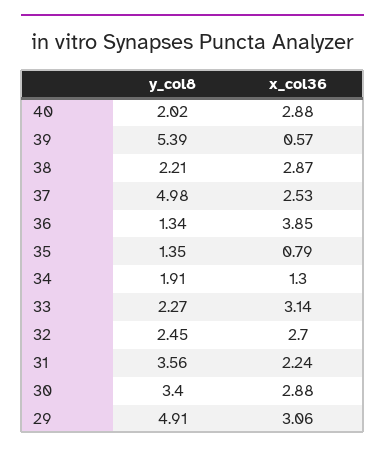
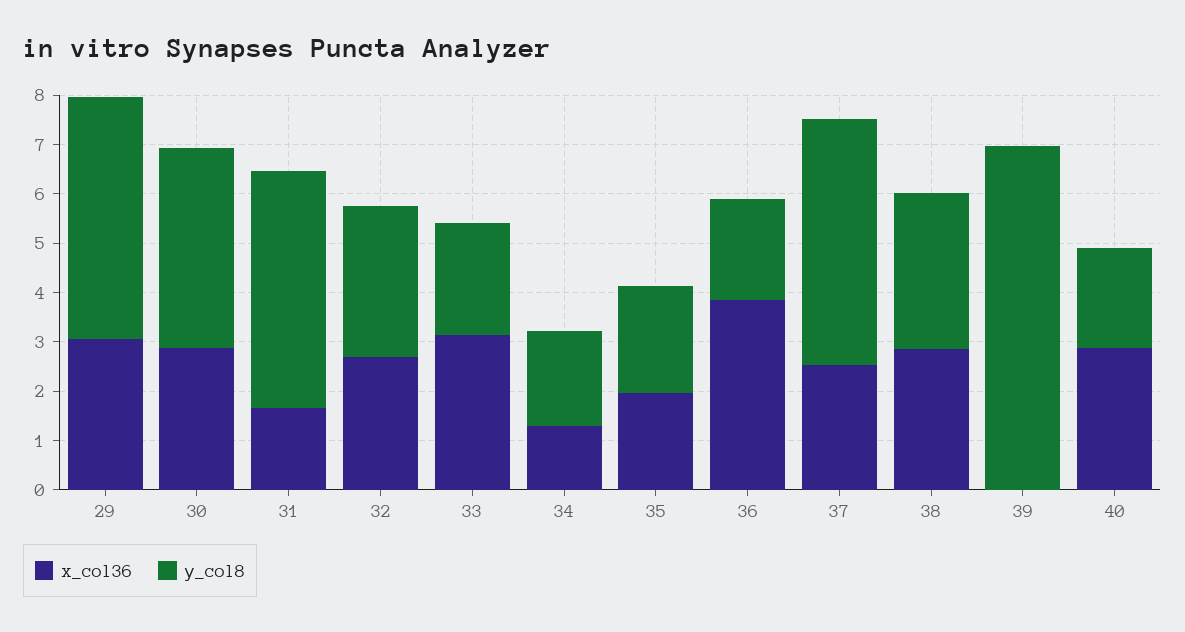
  {
    "y_col8": {
      "40": 2.02,
-     "39": 5.39,
+     "39": 7,
-     "38": 2.21,
+     "38": 3.2,
      "37": 4.98,
-     "36": 1.34,
+     "36": 2,
-     "35": 1.35,
+     "35": 2.2,
      "34": 1.91,
      "33": 2.27,
-     "32": 2.45,
+     "32": 3,
-     "31": 3.56,
+     "31": 4.8,
-     "30": 3.4,
+     "30": 4,
      "29": 4.91
    },
    "x_col36": {
      "40": 2.88,
-     "39": 0.57,
+     "39": 0,
      "38": 2.87,
      "37": 2.53,
      "36": 3.85,
-     "35": 0.79,
+     "35": 2,
      "34": 1.3,
      "33": 3.14,
      "32": 2.7,
-     "31": 2.24,
+     "31": 1.6,
      "30": 2.88,
      "29": 3.06
    }
  }

